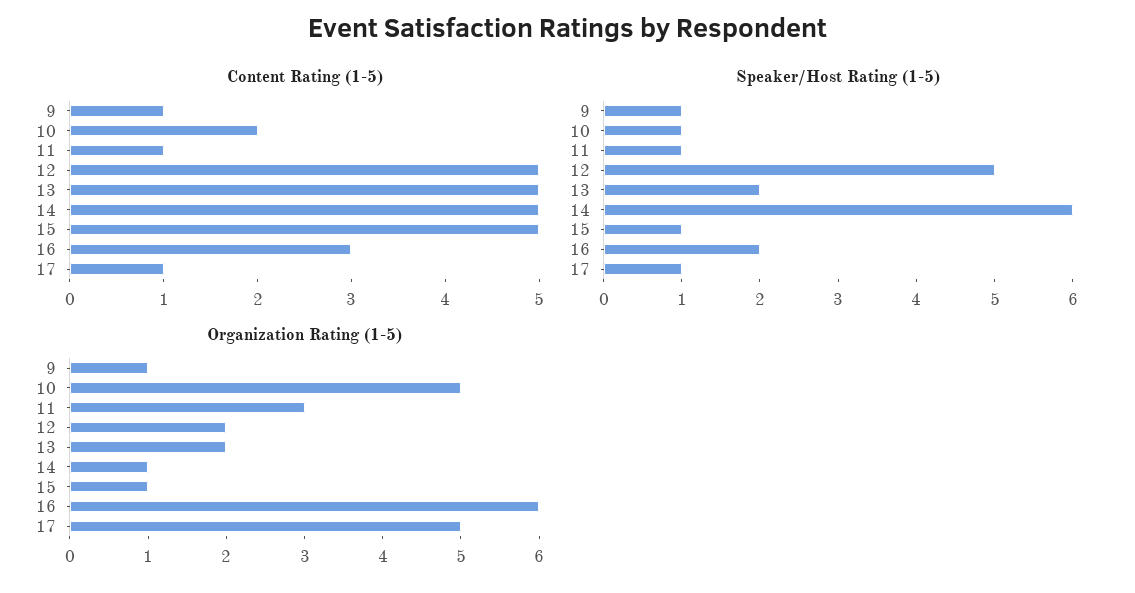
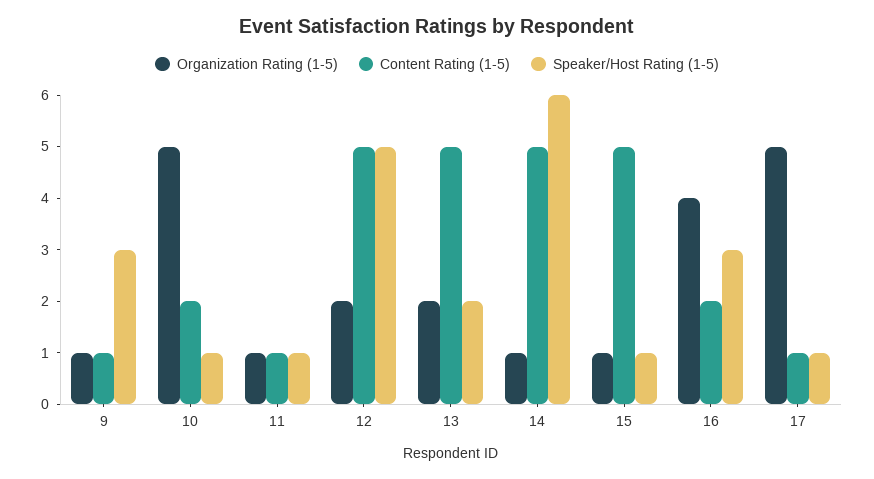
  {
    "Content Rating (1-5)": {
      "9": 1,
      "10": 2,
      "11": 1,
      "12": 5,
      "13": 5,
      "14": 5,
      "15": 5,
-     "16": 3,
+     "16": 2,
      "17": 1
    },
    "Speaker/Host Rating (1-5)": {
-     "9": 1,
+     "9": 3,
      "10": 1,
      "11": 1,
      "12": 5,
      "13": 2,
      "14": 6,
      "15": 1,
-     "16": 2,
+     "16": 3,
      "17": 1
    },
    "Organization Rating (1-5)": {
      "9": 1,
      "10": 5,
-     "11": 3,
+     "11": 1,
      "12": 2,
      "13": 2,
      "14": 1,
      "15": 1,
-     "16": 6,
+     "16": 4,
      "17": 5
    }
  }

